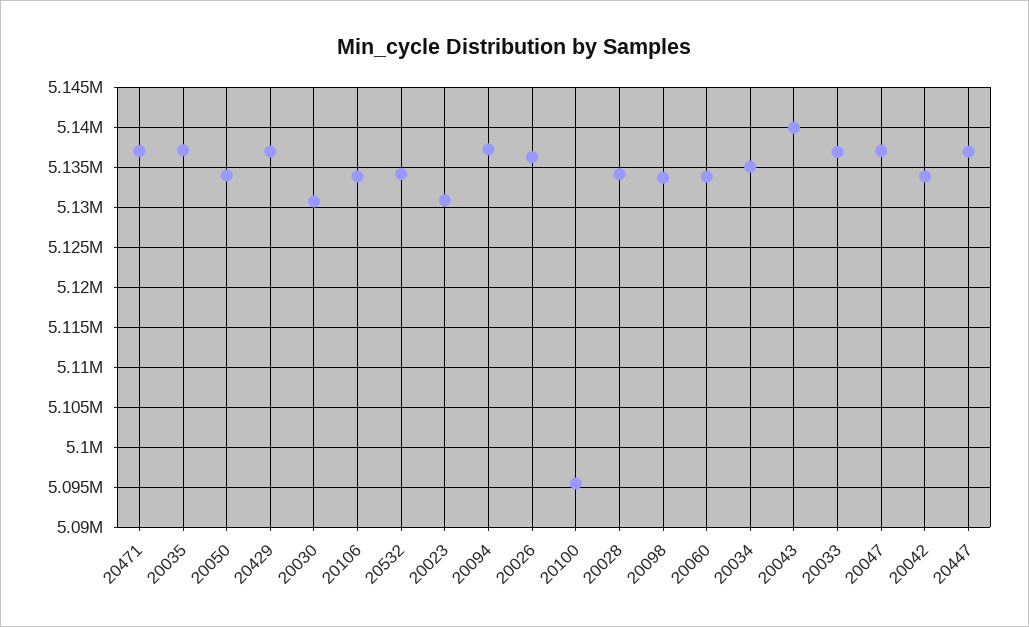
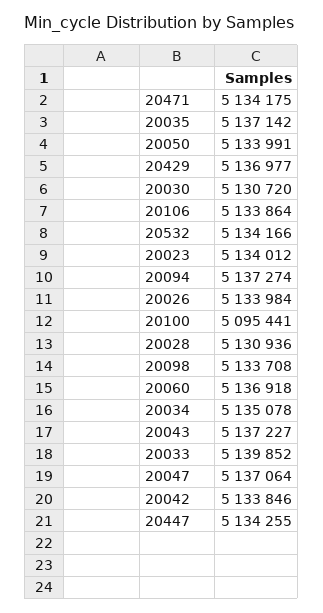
  {
-   "20471": 5137000,
+   "20471": 5134175,
    "20035": 5137142,
    "20050": 5133991,
    "20429": 5136977,
    "20030": 5130720,
    "20106": 5133864,
    "20532": 5134166,
-   "20023": 5131000,
+   "20023": 5134012,
    "20094": 5137274,
-   "20026": 5136000,
+   "20026": 5133984,
    "20100": 5095441,
-   "20028": 5134000,
+   "20028": 5130936,
    "20098": 5133708,
-   "20060": 5134000,
+   "20060": 5136918,
    "20034": 5135078,
-   "20043": 5140000,
+   "20043": 5137227,
-   "20033": 5137000,
+   "20033": 5139852,
    "20047": 5137064,
    "20042": 5133846,
-   "20447": 5137000
+   "20447": 5134255
  }

